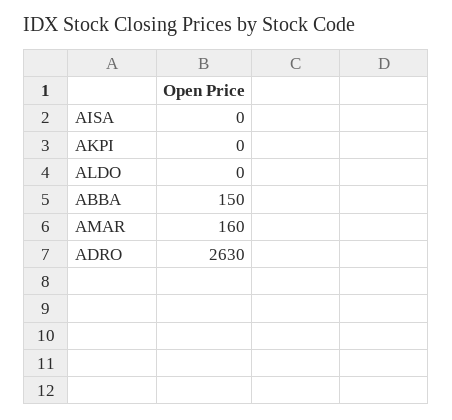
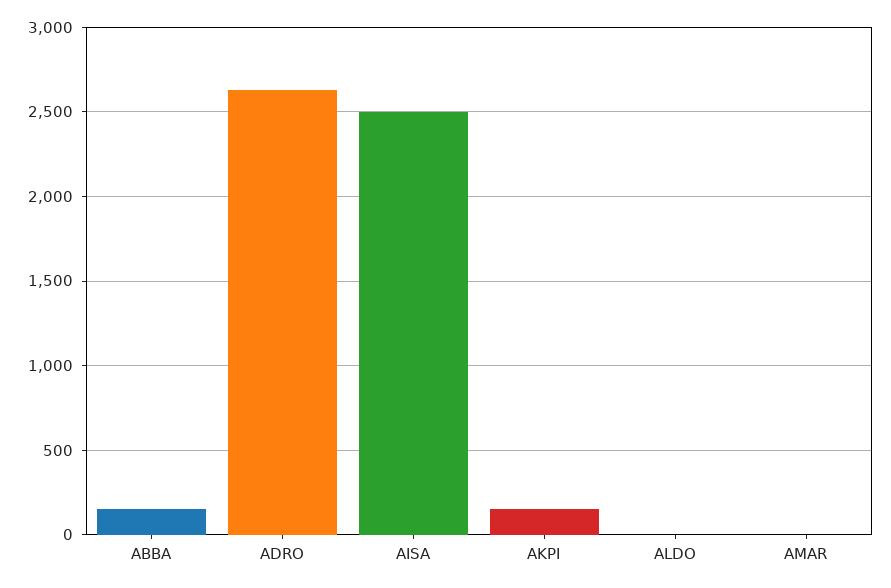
  {
-   "AISA": 0,
+   "AISA": 2500,
-   "AKPI": 0,
+   "AKPI": 150,
    "ALDO": 0,
    "ABBA": 150,
-   "AMAR": 160,
+   "AMAR": 0,
    "ADRO": 2630
  }

